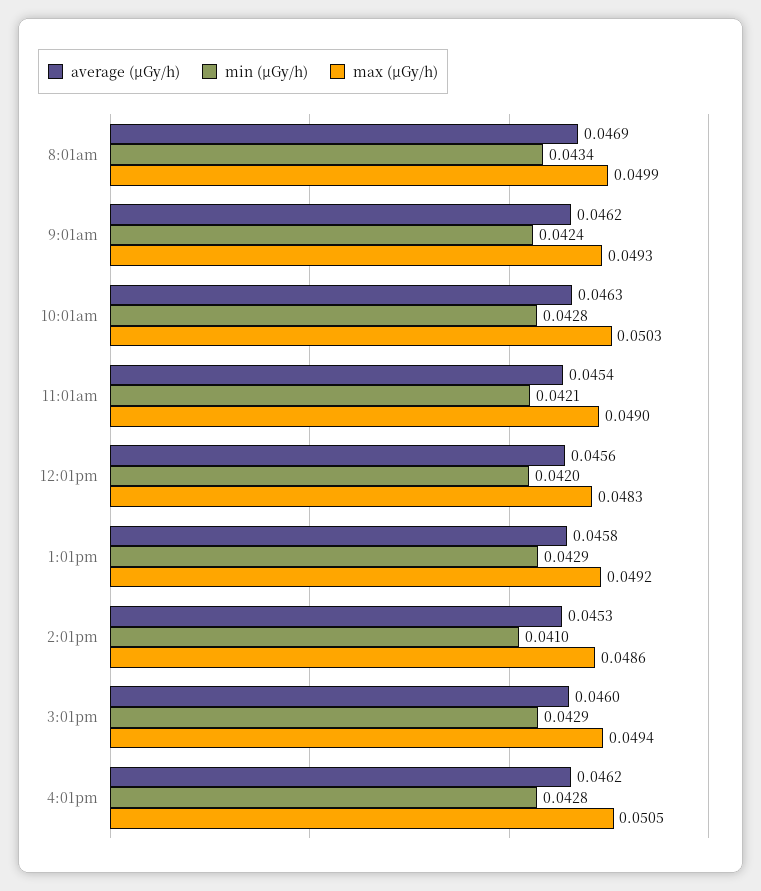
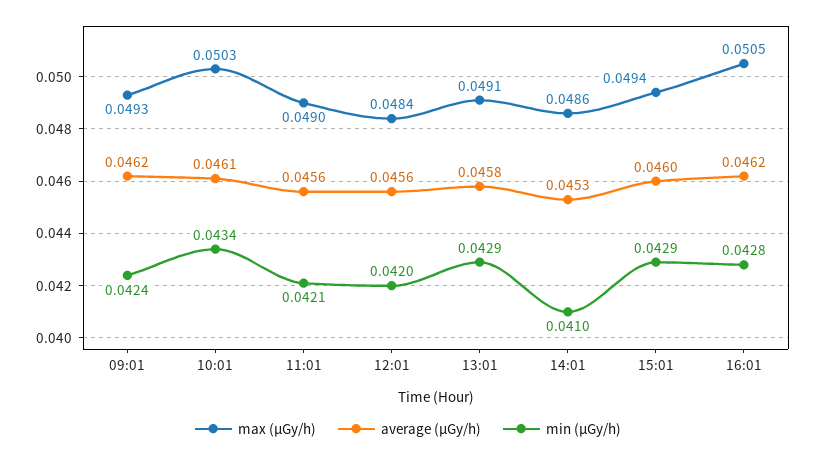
  {
    "average (μGy/h)": {
-     "8:01am": 0.0469,
      "9:01am": 0.0462,
-     "10:01am": 0.0463,
+     "10:01am": 0.0461,
-     "11:01am": 0.0454,
+     "11:01am": 0.0456,
      "12:01pm": 0.0456,
      "1:01pm": 0.0458,
      "2:01pm": 0.0453,
      "3:01pm": 0.046,
      "4:01pm": 0.0462
    },
    "min (μGy/h)": {
-     "8:01am": 0.0434,
      "9:01am": 0.0424,
-     "10:01am": 0.0428,
+     "10:01am": 0.0434,
      "11:01am": 0.0421,
      "12:01pm": 0.042,
      "1:01pm": 0.0429,
      "2:01pm": 0.041,
      "3:01pm": 0.0429,
      "4:01pm": 0.0428
    },
    "max (μGy/h)": {
-     "8:01am": 0.0499,
      "9:01am": 0.0493,
      "10:01am": 0.0503,
      "11:01am": 0.049,
-     "12:01pm": 0.0483,
+     "12:01pm": 0.0484,
-     "1:01pm": 0.0492,
+     "1:01pm": 0.0491,
      "2:01pm": 0.0486,
      "3:01pm": 0.0494,
      "4:01pm": 0.0505
    }
  }

